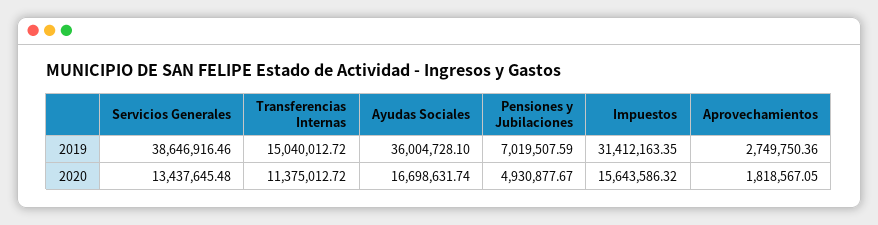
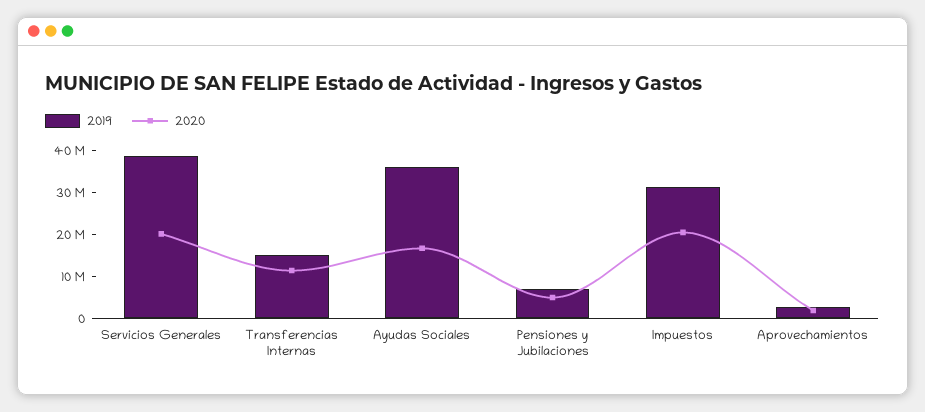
  {
    "2019": {
      "Servicios Generales": 38646916.46,
      "Transferencias Internas": 15040012.72,
      "Ayudas Sociales": 36004728.1,
      "Pensiones y Jubilaciones": 7019507.59,
      "Impuestos": 31412163.35,
      "Aprovechamientos": 2749750.36
    },
    "2020": {
-     "Servicios Generales": 13437645.48,
+     "Servicios Generales": 20000000,
      "Transferencias Internas": 11375012.72,
      "Ayudas Sociales": 16698631.74,
      "Pensiones y Jubilaciones": 4930877.67,
-     "Impuestos": 15643586.32,
+     "Impuestos": 20000000,
      "Aprovechamientos": 1818567.05
    }
  }

